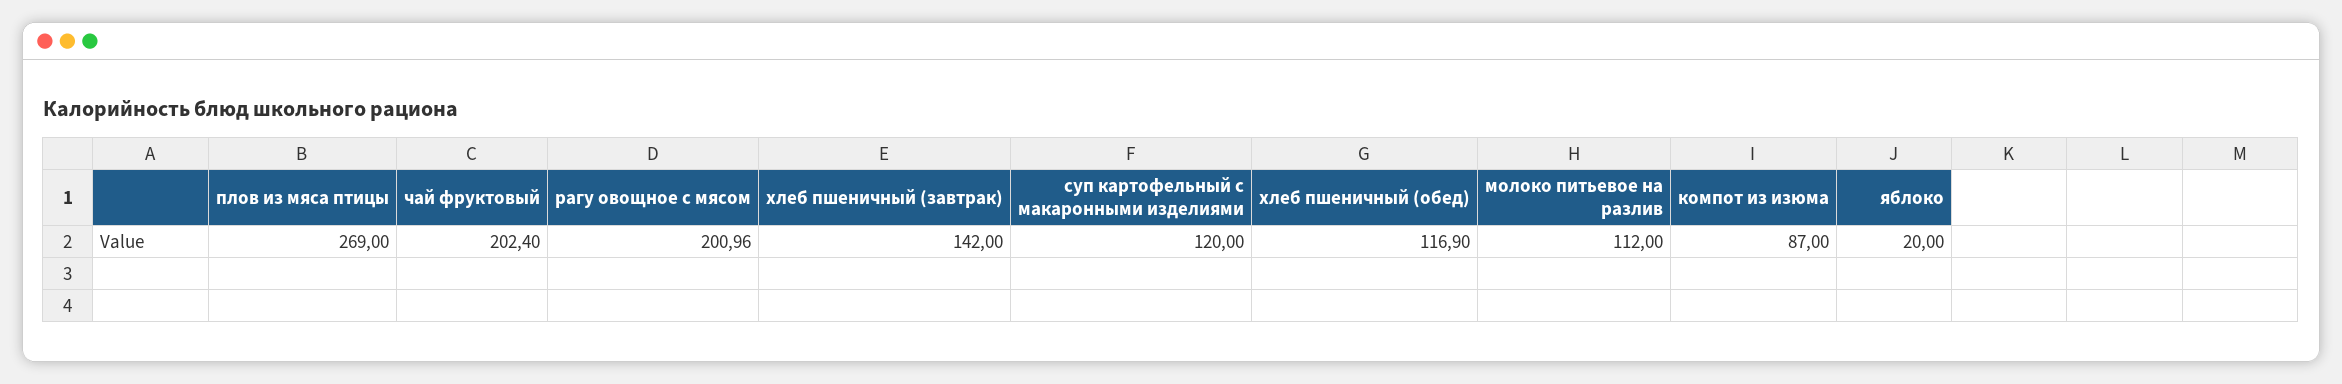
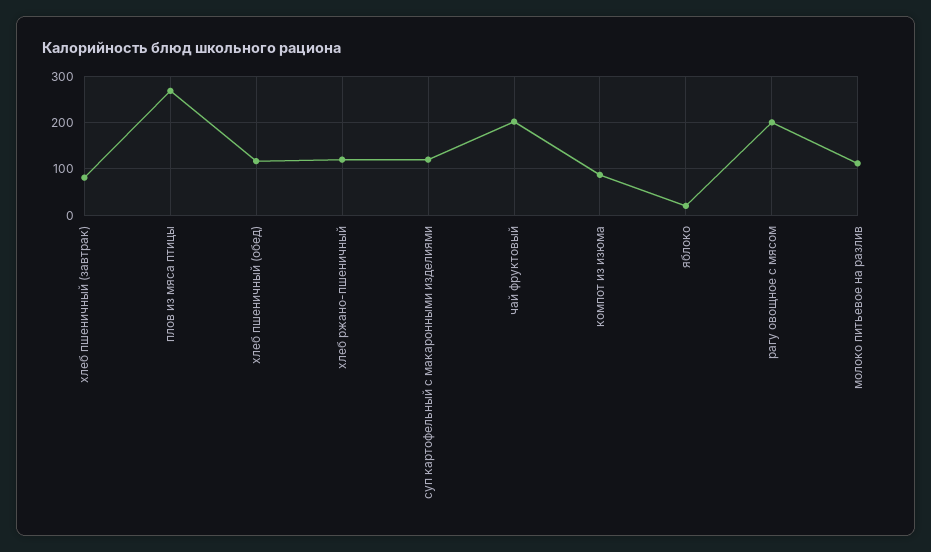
  {
    "плов из мяса птицы": 269,
    "чай фруктовый": 202.4,
    "рагу овощное с мясом": 200.96,
-   "хлеб пшеничный (завтрак)": 142,
+   "хлеб пшеничный (завтрак)": 80,
    "суп картофельный с макаронными изделиями": 120,
    "хлеб пшеничный (обед)": 116.9,
    "молоко питьевое на разлив": 112,
    "компот из изюма": 87,
-   "яблоко": 20
+   "яблоко": 20,
+   "хлеб ржано-пшеничный": 120
  }

